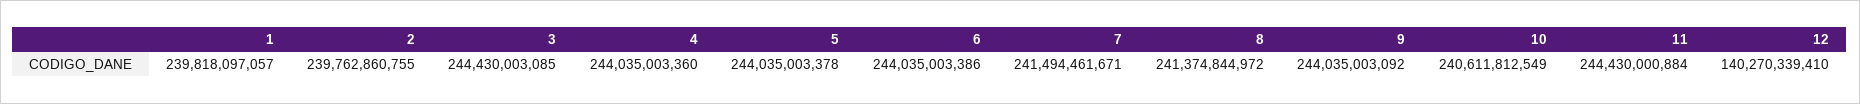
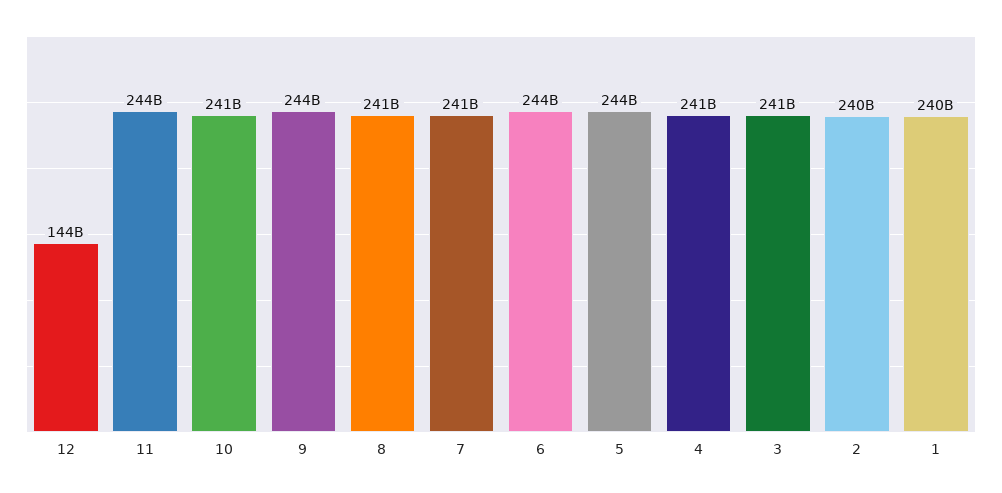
  {
    "1": 239818097057,
    "2": 239762860755,
-   "3": 244430003085,
+   "3": 241000000000,
-   "4": 244035003360,
+   "4": 241000000000,
    "5": 244035003378,
    "6": 244035003386,
    "7": 241494461671,
    "8": 241374844972,
    "9": 244035003092,
    "10": 240611812549,
    "11": 244430000884,
-   "12": 140270339410
+   "12": 144000000000
  }

